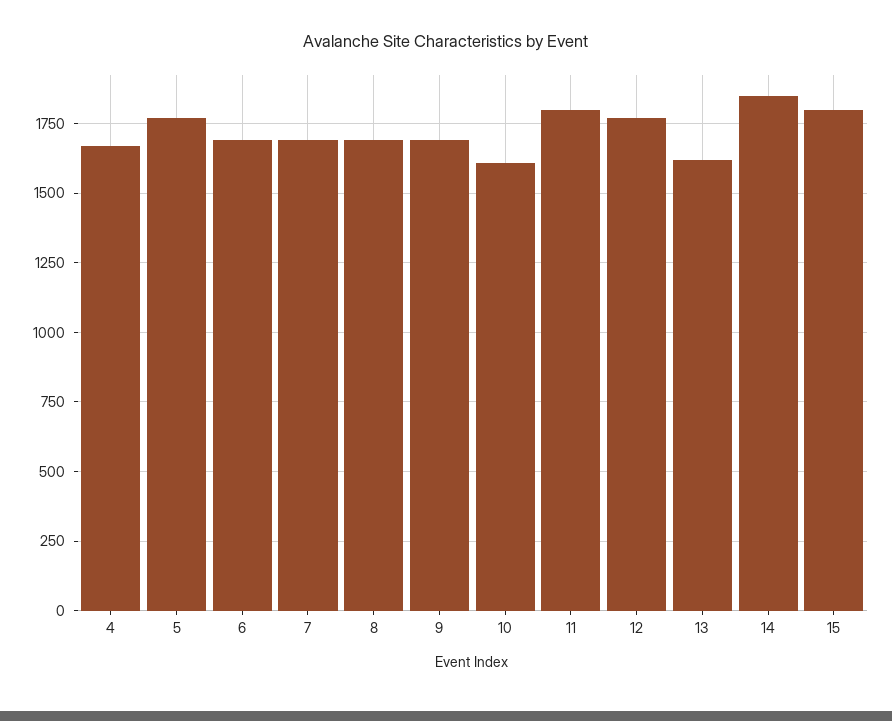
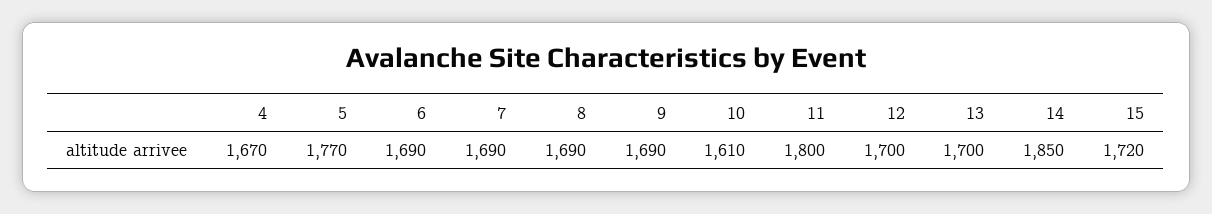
  {
    "4": 1670,
    "5": 1770,
    "6": 1690,
    "7": 1690,
    "8": 1690,
    "9": 1690,
    "10": 1610,
    "11": 1800,
-   "12": 1775,
+   "12": 1700,
-   "13": 1625,
+   "13": 1700,
    "14": 1850,
-   "15": 1800
+   "15": 1720
  }

